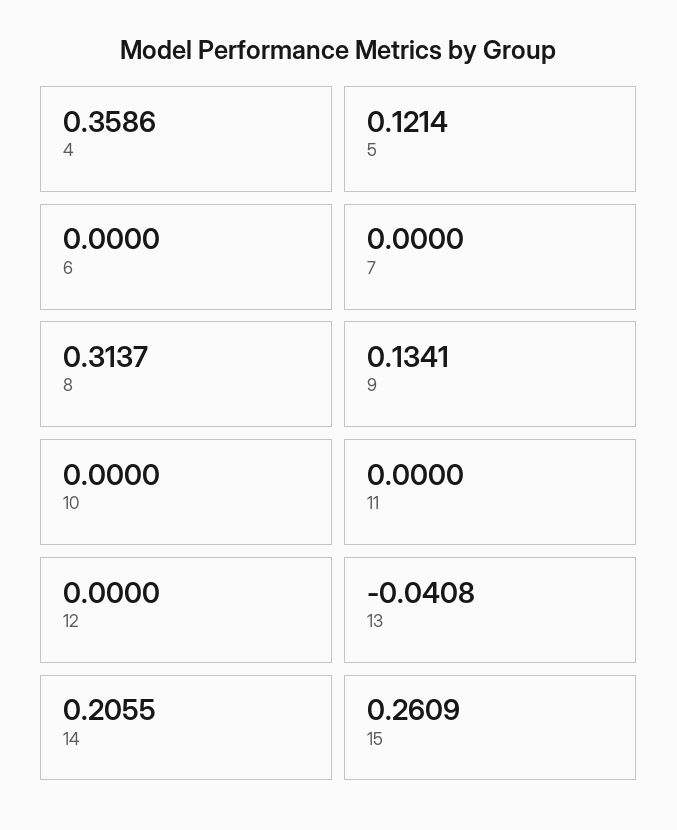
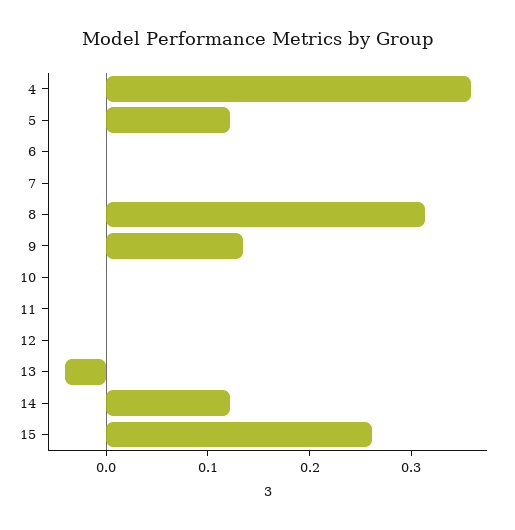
  {
    "4": 0.3586,
    "5": 0.1214,
    "6": 0,
    "7": 0,
    "8": 0.3137,
    "9": 0.1341,
    "10": 0,
    "11": 0,
    "12": 0,
    "13": -0.0408,
-   "14": 0.2055,
+   "14": 0.12,
    "15": 0.2609
  }

